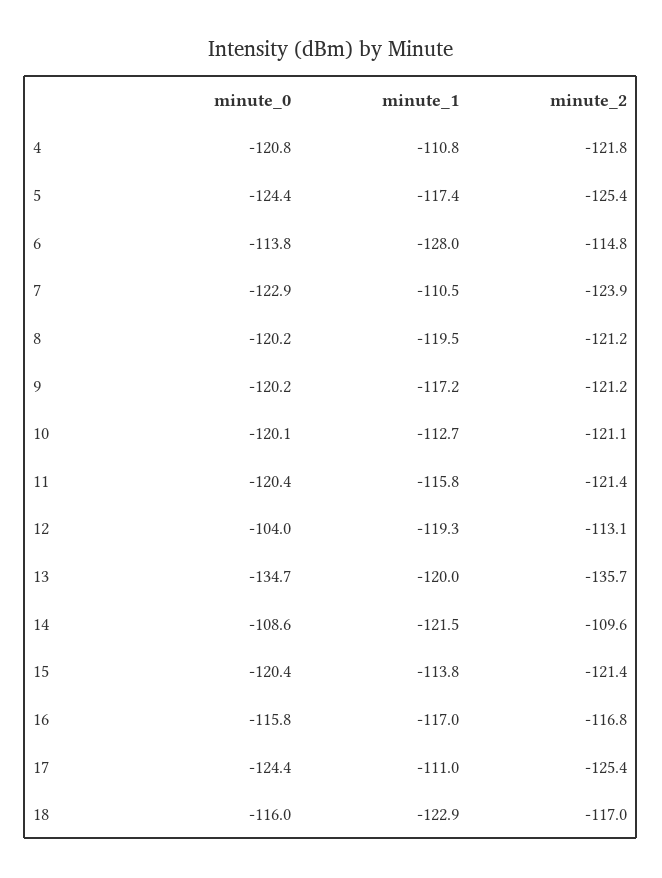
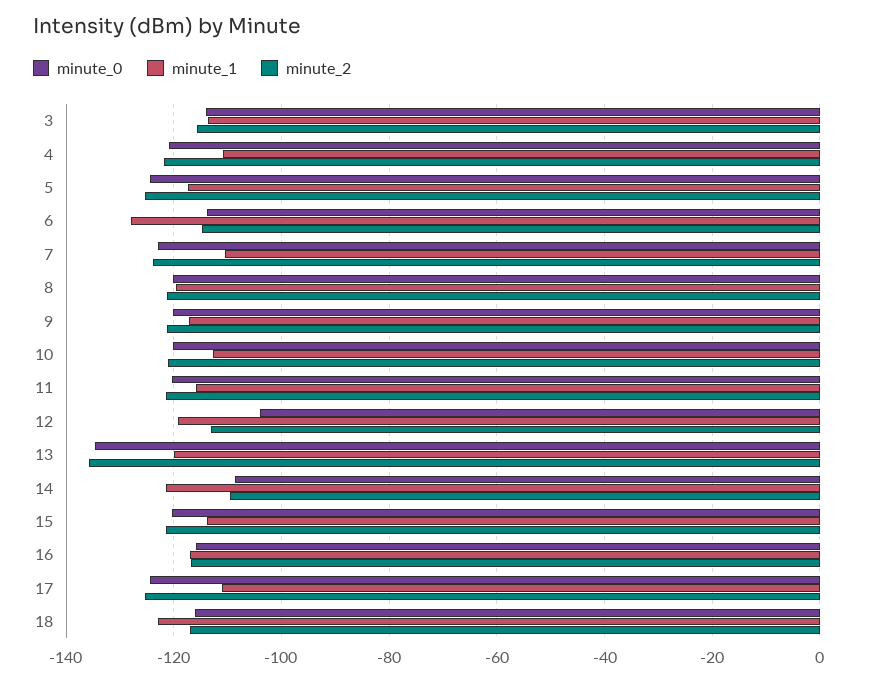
  {
    "minute_0": {
      "4": -120.8,
      "5": -124.4,
      "6": -113.8,
      "7": -122.9,
      "8": -120.2,
      "9": -120.2,
      "10": -120.1,
      "11": -120.4,
      "12": -104,
      "13": -134.7,
      "14": -108.6,
      "15": -120.4,
      "16": -115.8,
      "17": -124.4,
-     "18": -116
+     "18": -116,
+     "3": -114
    },
    "minute_1": {
      "4": -110.8,
      "5": -117.4,
      "6": -128,
      "7": -110.5,
      "8": -119.5,
      "9": -117.2,
      "10": -112.7,
      "11": -115.8,
      "12": -119.3,
      "13": -120,
      "14": -121.5,
      "15": -113.8,
      "16": -117,
      "17": -111,
-     "18": -122.9
+     "18": -122.9,
+     "3": -114
    },
    "minute_2": {
      "4": -121.8,
      "5": -125.4,
      "6": -114.8,
      "7": -123.9,
      "8": -121.2,
      "9": -121.2,
      "10": -121.1,
      "11": -121.4,
      "12": -113.1,
      "13": -135.7,
      "14": -109.6,
      "15": -121.4,
      "16": -116.8,
      "17": -125.4,
-     "18": -117
+     "18": -117,
+     "3": -116
    }
  }

